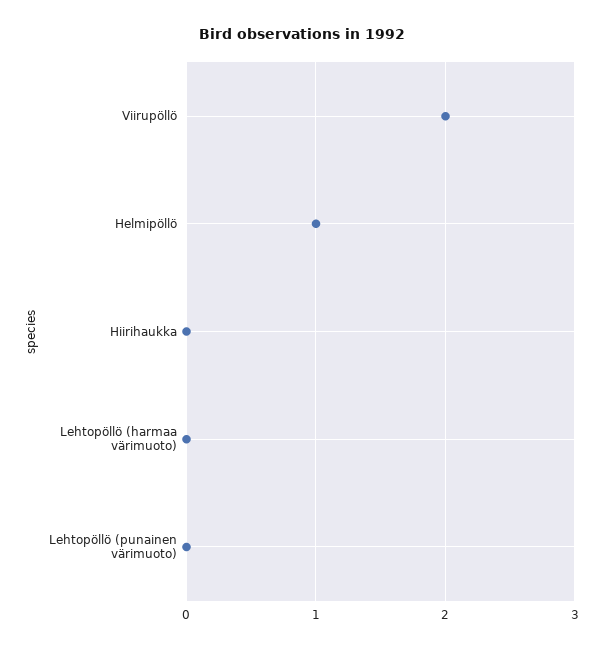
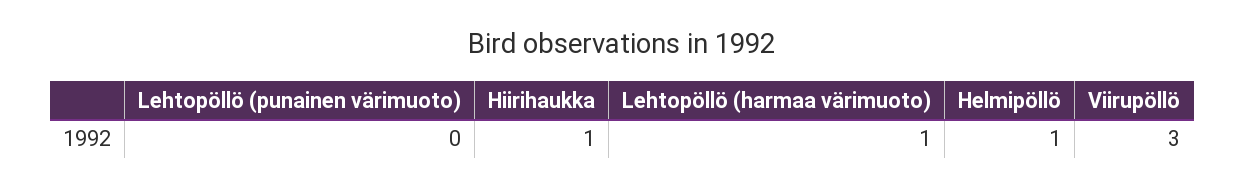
  {
-   "Viirupöllö": 2,
+   "Viirupöllö": 3,
    "Helmipöllö": 1,
-   "Hiirihaukka": 0,
+   "Hiirihaukka": 1,
-   "Lehtopöllö (harmaa värimuoto)": 0,
+   "Lehtopöllö (harmaa värimuoto)": 1,
    "Lehtopöllö (punainen värimuoto)": 0
  }

